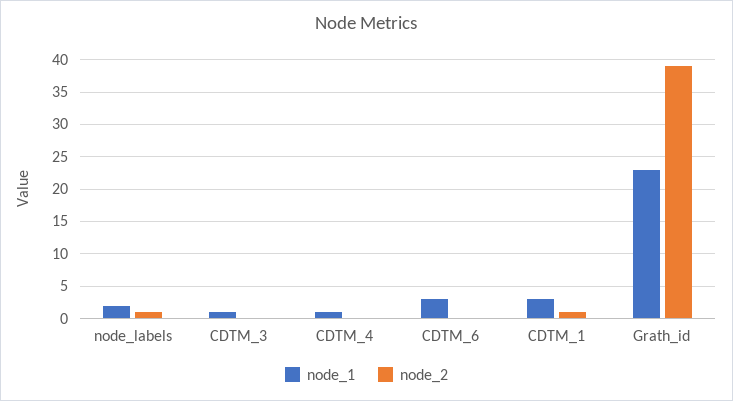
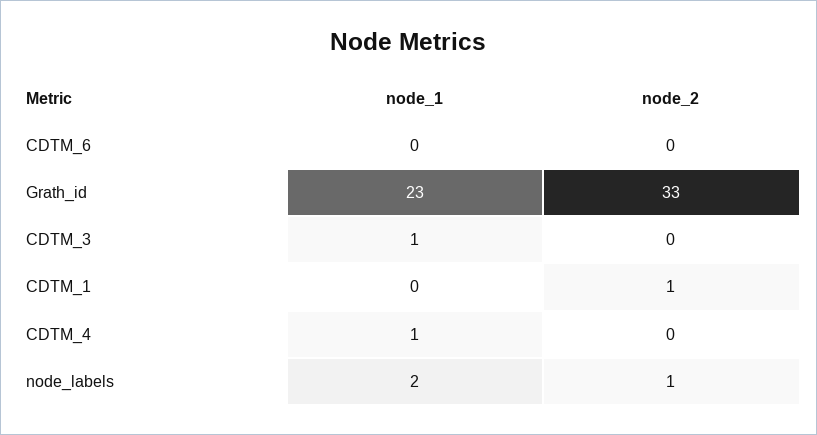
  {
    "node_1": {
      "node_labels": 2,
      "CDTM_3": 1,
      "CDTM_4": 1,
-     "CDTM_6": 3,
+     "CDTM_6": 0,
-     "CDTM_1": 3,
+     "CDTM_1": 0,
      "Grath_id": 23
    },
    "node_2": {
      "node_labels": 1,
      "CDTM_3": 0,
      "CDTM_4": 0,
      "CDTM_6": 0,
      "CDTM_1": 1,
-     "Grath_id": 39
+     "Grath_id": 33
    }
  }

